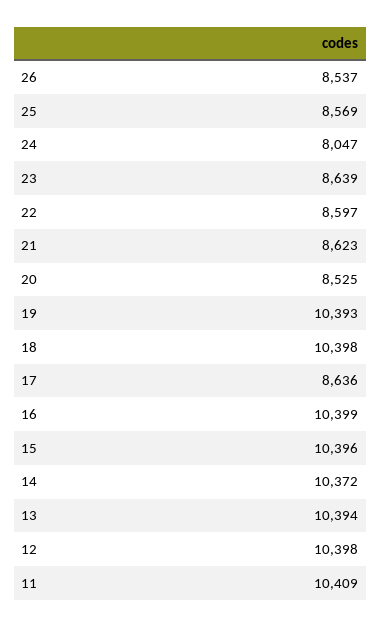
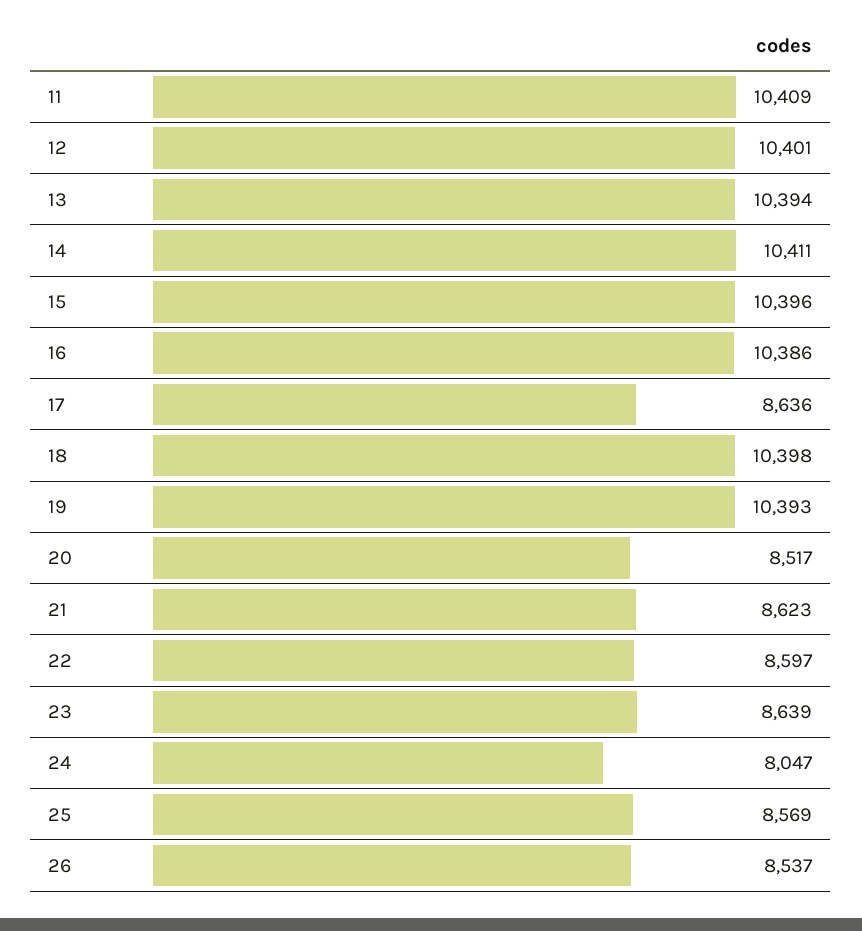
  {
    "26": 8537,
    "25": 8569,
    "24": 8047,
    "23": 8639,
    "22": 8597,
    "21": 8623,
-   "20": 8525,
+   "20": 8517,
    "19": 10393,
    "18": 10398,
    "17": 8636,
-   "16": 10399,
+   "16": 10386,
    "15": 10396,
-   "14": 10372,
+   "14": 10411,
    "13": 10394,
-   "12": 10398,
+   "12": 10401,
    "11": 10409
  }

